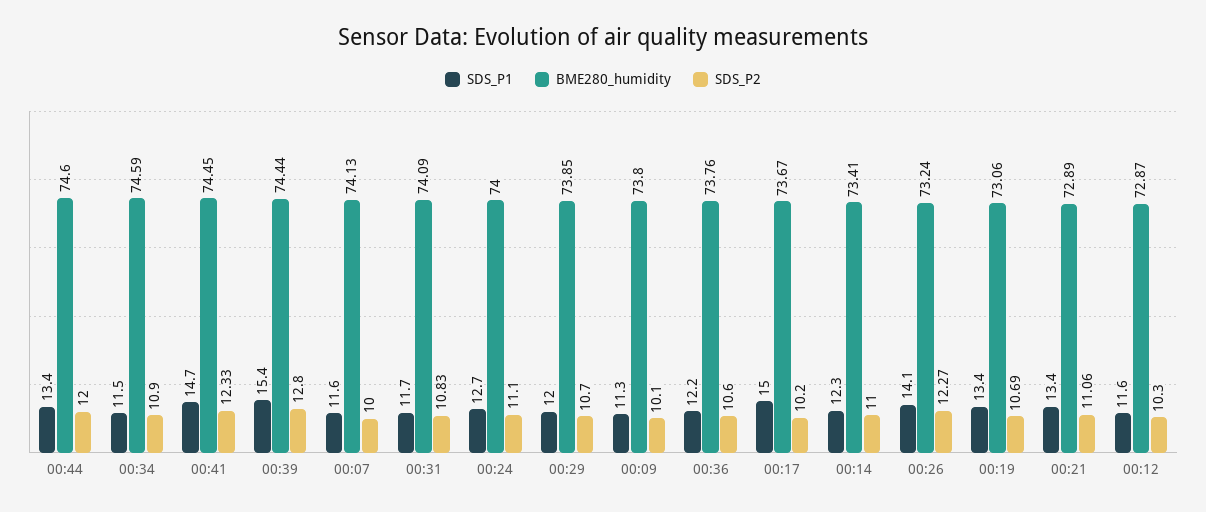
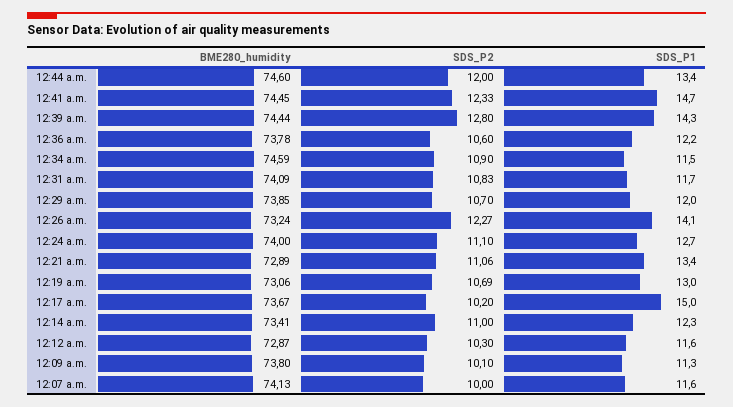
  {
    "SDS_P1": {
      "00:44": 13.4,
      "00:34": 11.5,
      "00:41": 14.7,
-     "00:39": 15.4,
+     "00:39": 14.3,
      "00:07": 11.6,
      "00:31": 11.7,
      "00:24": 12.7,
      "00:29": 12,
      "00:09": 11.3,
      "00:36": 12.2,
      "00:17": 15,
      "00:14": 12.3,
      "00:26": 14.1,
-     "00:19": 13.4,
+     "00:19": 13,
      "00:21": 13.4,
      "00:12": 11.6
    },
    "BME280_humidity": {
      "00:44": 74.6,
      "00:34": 74.59,
      "00:41": 74.45,
      "00:39": 74.44,
      "00:07": 74.13,
      "00:31": 74.09,
      "00:24": 74,
      "00:29": 73.85,
      "00:09": 73.8,
-     "00:36": 73.76,
+     "00:36": 73.78,
      "00:17": 73.67,
      "00:14": 73.41,
      "00:26": 73.24,
      "00:19": 73.06,
      "00:21": 72.89,
      "00:12": 72.87
    },
    "SDS_P2": {
      "00:44": 12,
      "00:34": 10.9,
      "00:41": 12.33,
      "00:39": 12.8,
      "00:07": 10,
      "00:31": 10.83,
      "00:24": 11.1,
      "00:29": 10.7,
      "00:09": 10.1,
      "00:36": 10.6,
      "00:17": 10.2,
      "00:14": 11,
      "00:26": 12.27,
      "00:19": 10.69,
      "00:21": 11.06,
      "00:12": 10.3
    }
  }

